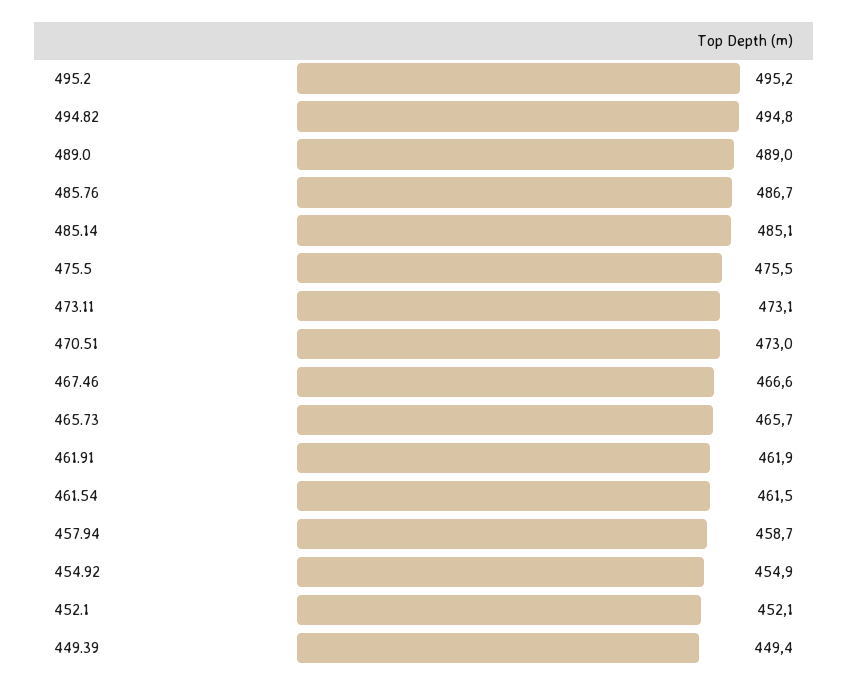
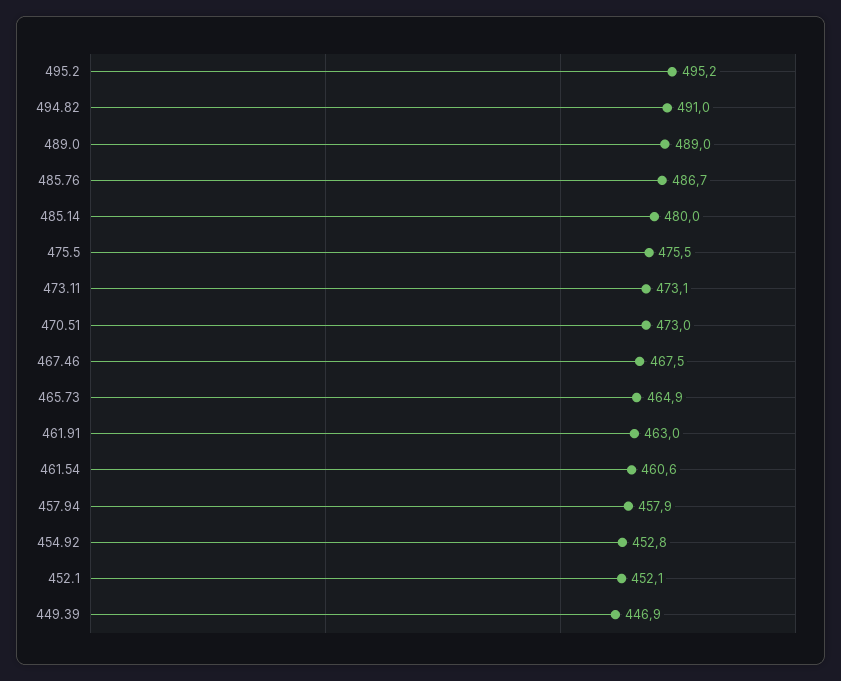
  {
    "495.2": 495.2,
-   "494.82": 494.8,
+   "494.82": 491,
    "489.0": 489,
    "485.76": 486.7,
-   "485.14": 485.1,
+   "485.14": 480,
    "475.5": 475.5,
    "473.11": 473.1,
    "470.51": 473,
-   "467.46": 466.6,
+   "467.46": 467.5,
-   "465.73": 465.7,
+   "465.73": 464.9,
-   "461.91": 461.9,
+   "461.91": 463,
-   "461.54": 461.5,
+   "461.54": 460.6,
-   "457.94": 458.7,
+   "457.94": 457.9,
-   "454.92": 454.9,
+   "454.92": 452.8,
    "452.1": 452.1,
-   "449.39": 449.4
+   "449.39": 446.9
  }

